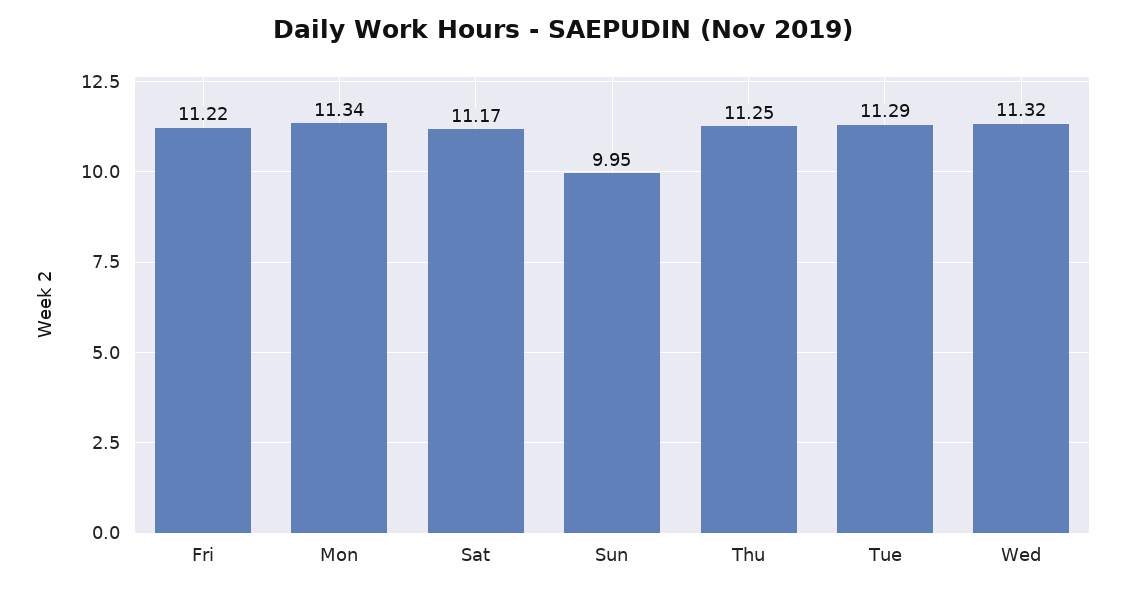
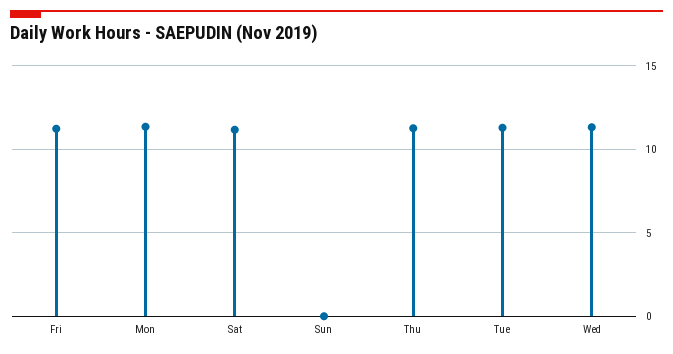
  {
    "Fri": 11.22,
    "Mon": 11.34,
    "Sat": 11.17,
-   "Sun": 9.95,
+   "Sun": 0,
    "Thu": 11.25,
    "Tue": 11.29,
    "Wed": 11.32
  }

